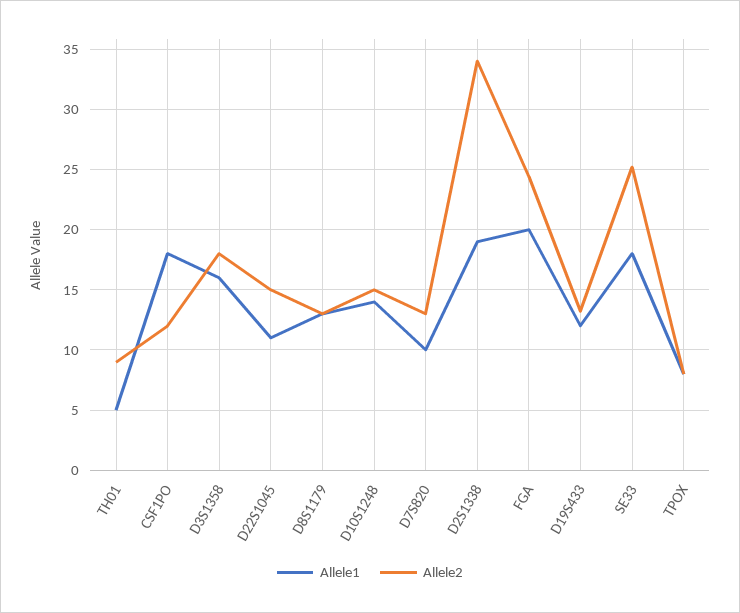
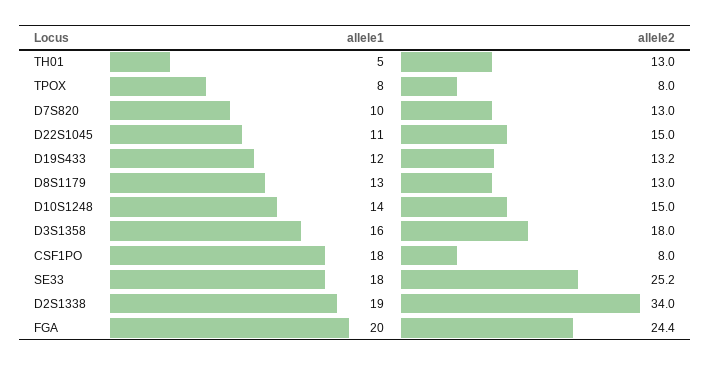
  {
    "Allele1": {
      "TH01": 5,
      "CSF1PO": 18,
      "D3S1358": 16,
      "D22S1045": 11,
      "D8S1179": 13,
      "D10S1248": 14,
      "D7S820": 10,
      "D2S1338": 19,
      "FGA": 20,
      "D19S433": 12,
      "SE33": 18,
      "TPOX": 8
    },
    "Allele2": {
-     "TH01": 9,
+     "TH01": 13,
-     "CSF1PO": 12,
+     "CSF1PO": 8,
      "D3S1358": 18,
      "D22S1045": 15,
      "D8S1179": 13,
      "D10S1248": 15,
      "D7S820": 13,
      "D2S1338": 34,
      "FGA": 24.4,
      "D19S433": 13.2,
      "SE33": 25.2,
      "TPOX": 8
    }
  }

